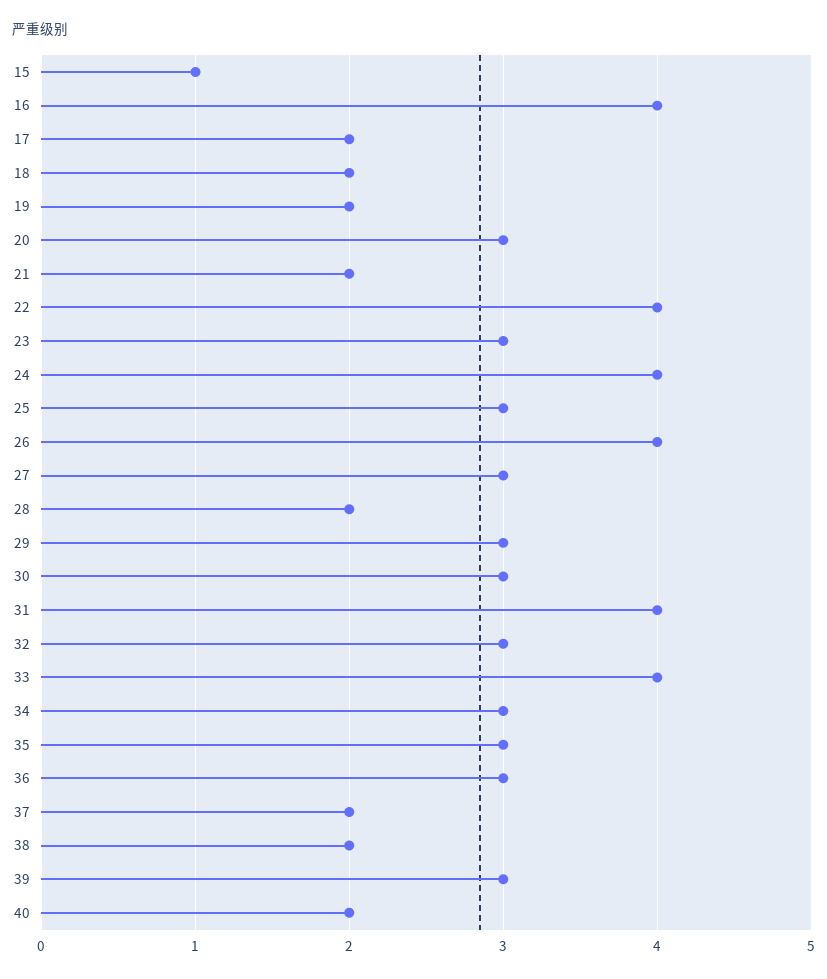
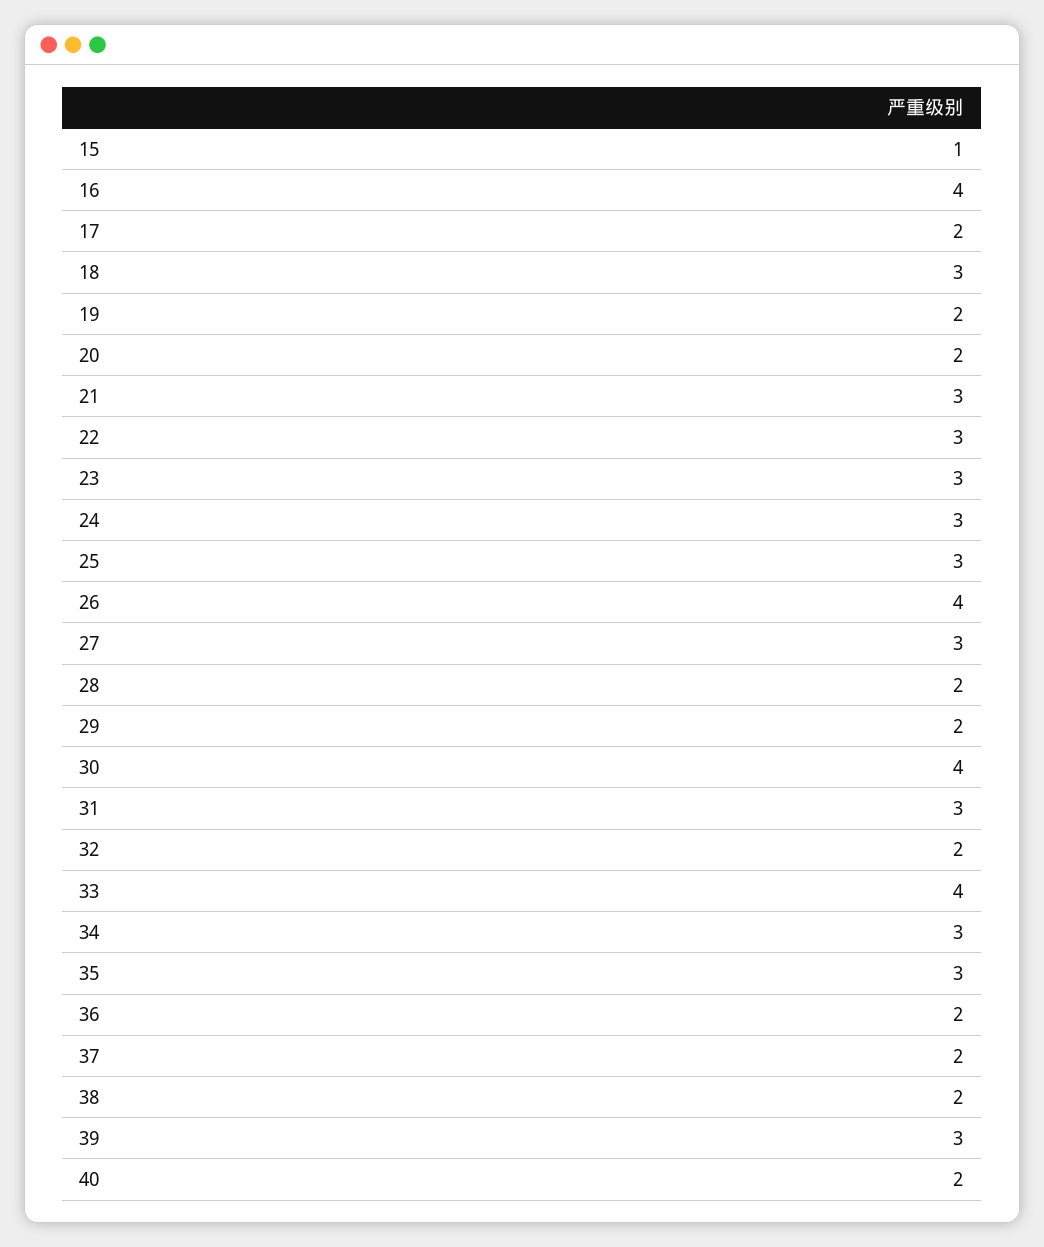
  {
    "15": 1,
    "16": 4,
    "17": 2,
-   "18": 2,
+   "18": 3,
    "19": 2,
-   "20": 3,
+   "20": 2,
-   "21": 2,
+   "21": 3,
-   "22": 4,
+   "22": 3,
    "23": 3,
-   "24": 4,
+   "24": 3,
    "25": 3,
    "26": 4,
    "27": 3,
    "28": 2,
-   "29": 3,
+   "29": 2,
-   "30": 3,
+   "30": 4,
-   "31": 4,
+   "31": 3,
-   "32": 3,
+   "32": 2,
    "33": 4,
    "34": 3,
    "35": 3,
-   "36": 3,
+   "36": 2,
    "37": 2,
    "38": 2,
    "39": 3,
    "40": 2
  }

